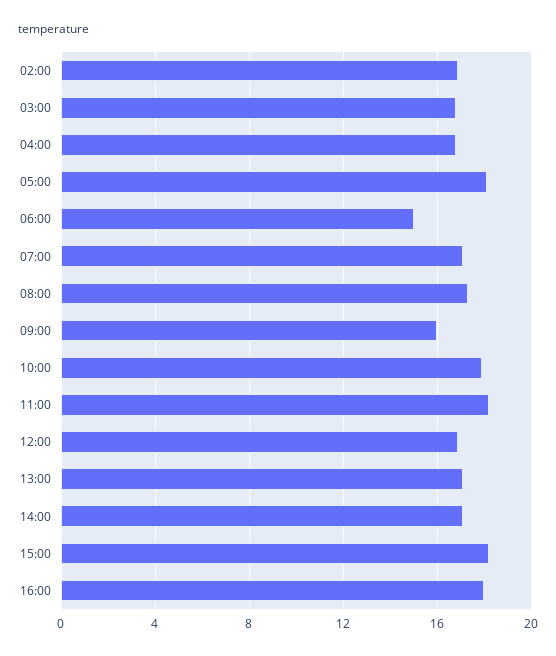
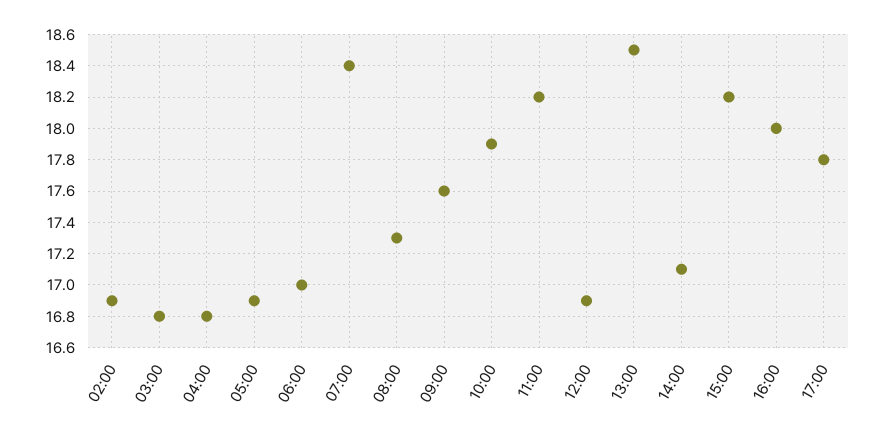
  {
    "02:00": 16.9,
    "03:00": 16.8,
    "04:00": 16.8,
-   "05:00": 18,
+   "05:00": 16.9,
-   "06:00": 15,
+   "06:00": 17,
-   "07:00": 17,
+   "07:00": 18.4,
    "08:00": 17.3,
-   "09:00": 16,
+   "09:00": 17.6,
    "10:00": 17.9,
    "11:00": 18.2,
    "12:00": 16.9,
-   "13:00": 17,
+   "13:00": 18.5,
    "14:00": 17.1,
    "15:00": 18.2,
-   "16:00": 18
+   "16:00": 18,
+   "17:00": 17.8
  }

